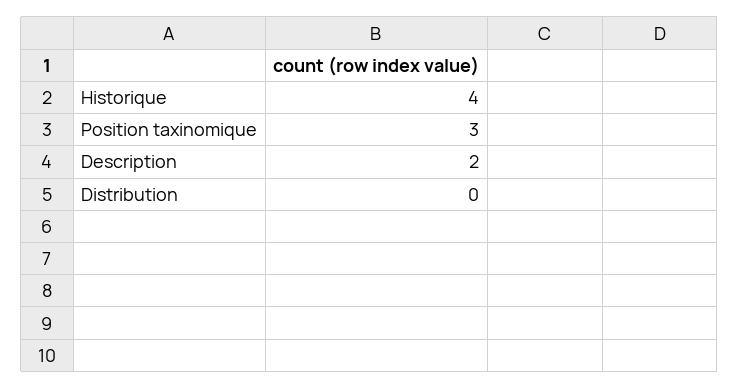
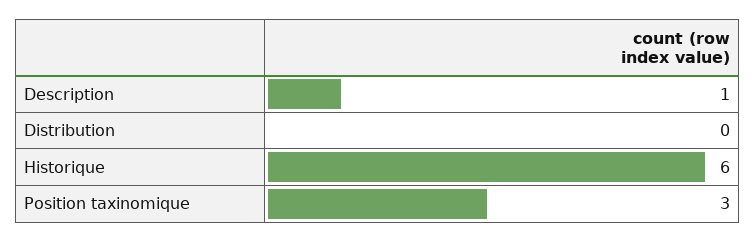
  {
-   "Historique": 4,
+   "Historique": 6,
    "Position taxinomique": 3,
-   "Description": 2,
+   "Description": 1,
    "Distribution": 0
  }

